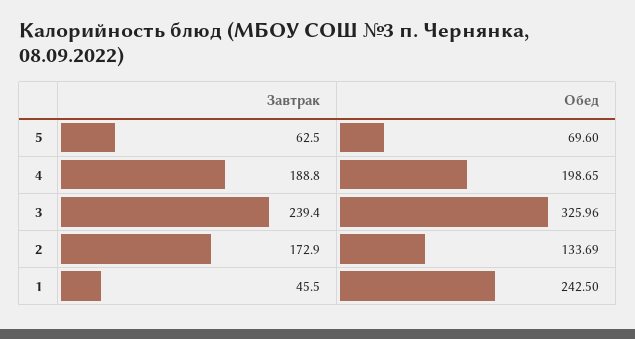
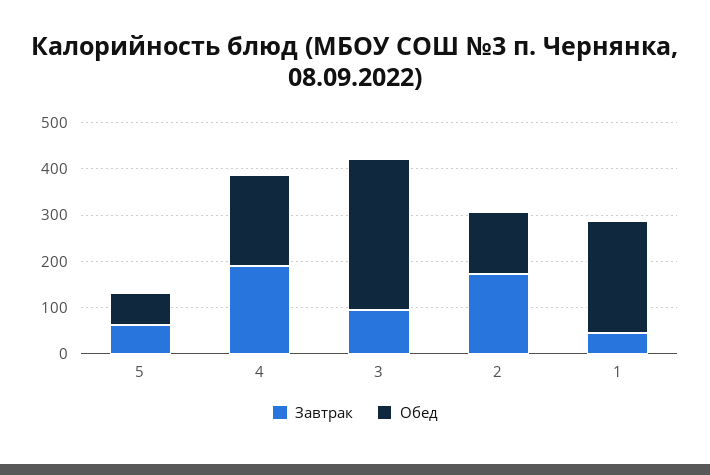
  {
    "Завтрак": {
      "5": 62.5,
      "4": 188.8,
-     "3": 239.4,
+     "3": 100,
      "2": 172.9,
      "1": 45.5
    },
    "Обед": {
      "5": 69.6,
      "4": 198.65,
      "3": 325.96,
      "2": 133.69,
      "1": 242.5
    }
  }

